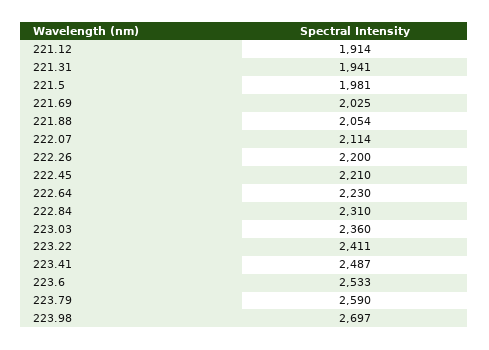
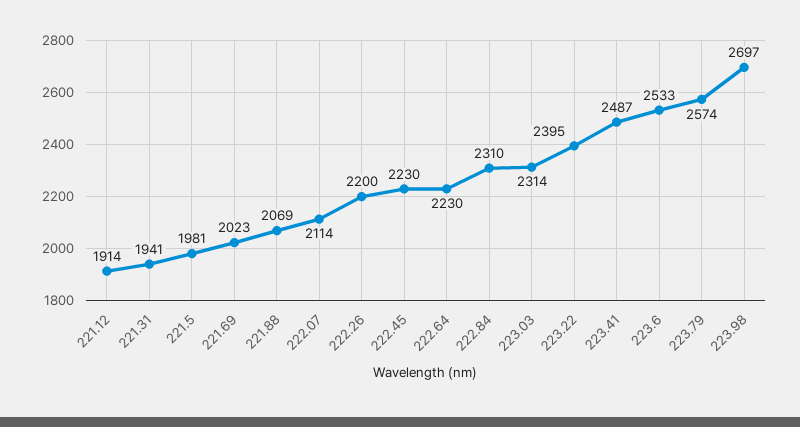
  {
    "221.12": 1914,
    "221.31": 1941,
    "221.5": 1981,
-   "221.69": 2025,
+   "221.69": 2023,
-   "221.88": 2054,
+   "221.88": 2069,
    "222.07": 2114,
    "222.26": 2200,
-   "222.45": 2210,
+   "222.45": 2230,
    "222.64": 2230,
    "222.84": 2310,
-   "223.03": 2360,
+   "223.03": 2314,
-   "223.22": 2411,
+   "223.22": 2395,
    "223.41": 2487,
    "223.6": 2533,
-   "223.79": 2590,
+   "223.79": 2574,
    "223.98": 2697
  }

